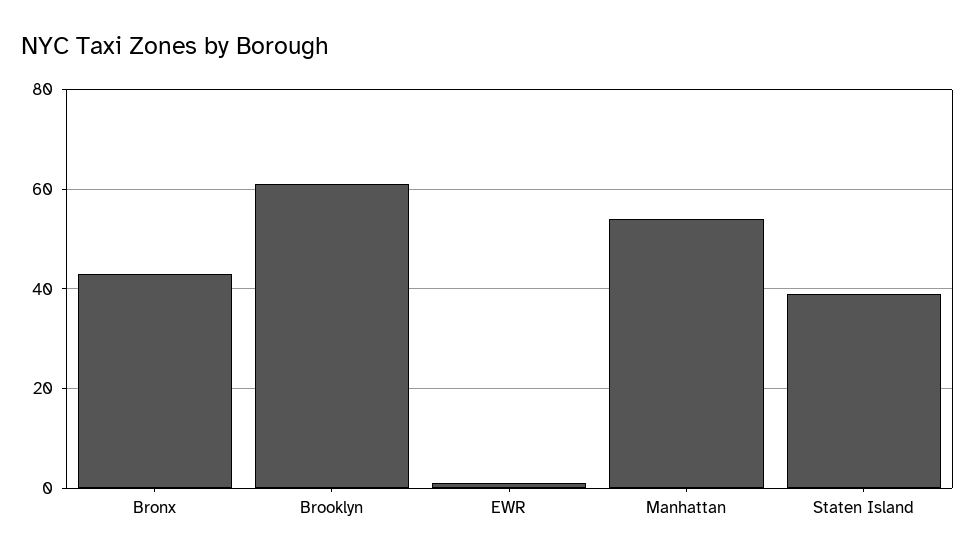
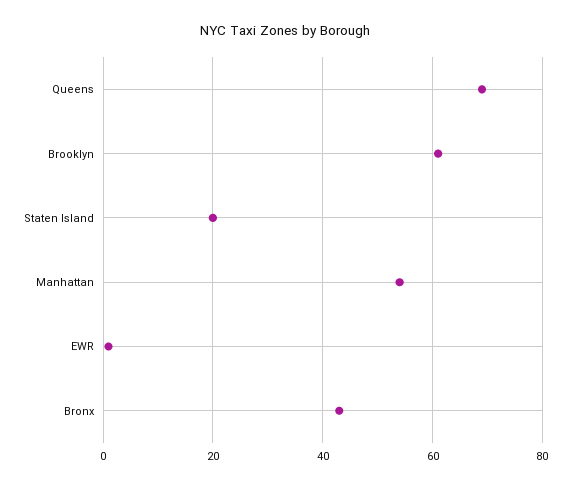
  {
    "Bronx": 45,
    "Brooklyn": 60,
    "EWR": 0,
    "Manhattan": 55,
-   "Staten Island": 40
+   "Staten Island": 20,
+   "Queens": 70
  }

